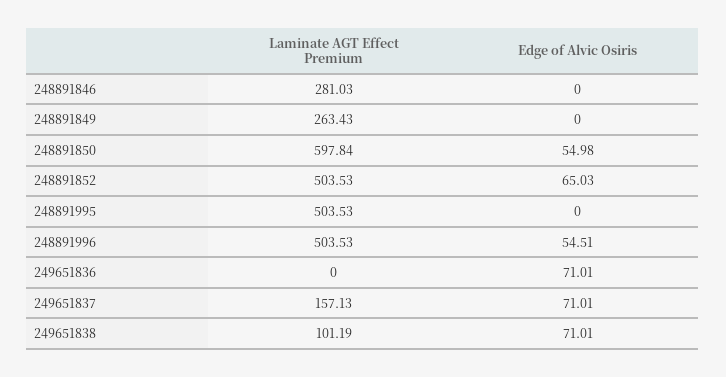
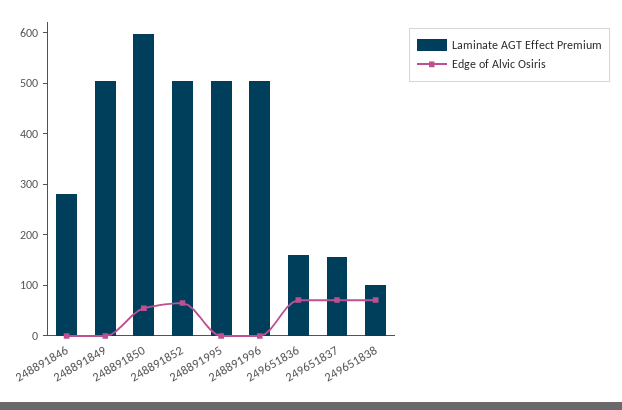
  {
    "Laminate AGT Effect Premium": {
      "248891846": 281.03,
-     "248891849": 263.43,
+     "248891849": 500,
      "248891850": 597.84,
      "248891852": 503.53,
      "248891995": 503.53,
      "248891996": 503.53,
-     "249651836": 0,
+     "249651836": 160,
      "249651837": 157.13,
      "249651838": 101.19
    },
    "Edge of Alvic Osiris": {
      "248891846": 0,
      "248891849": 0,
      "248891850": 54.98,
      "248891852": 65.03,
      "248891995": 0,
-     "248891996": 54.51,
+     "248891996": 0,
      "249651836": 71.01,
      "249651837": 71.01,
      "249651838": 71.01
    }
  }

